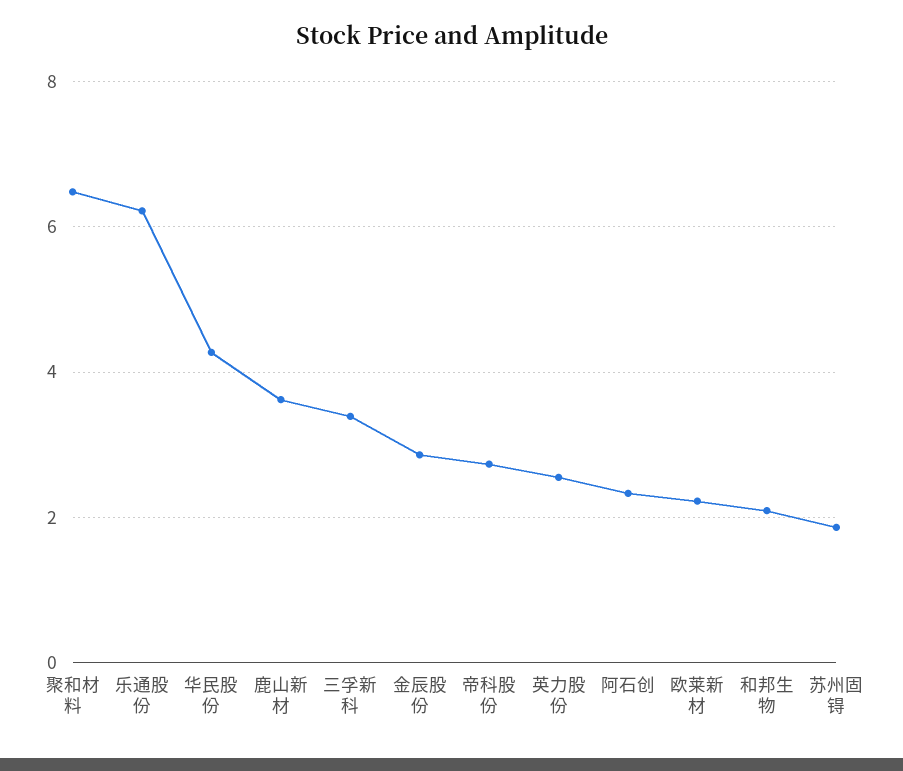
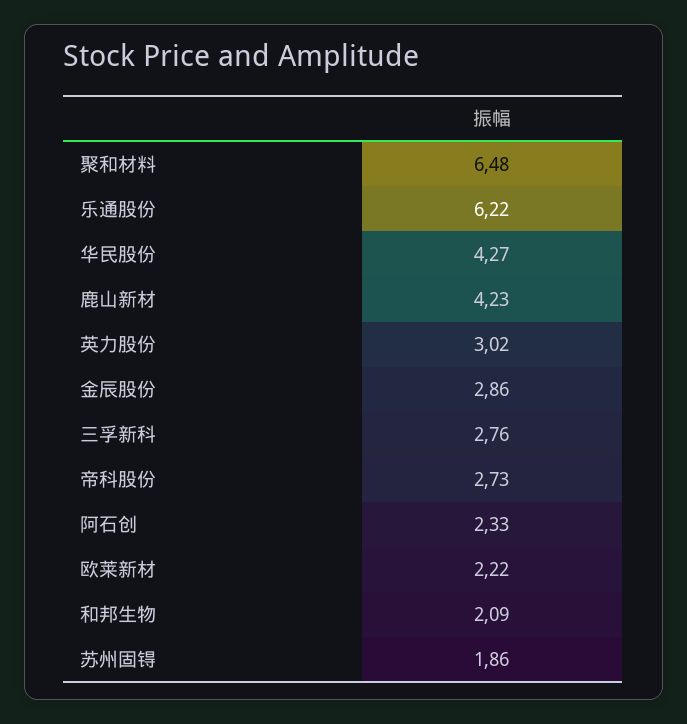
  {
    "聚和材料": 6.48,
    "乐通股份": 6.22,
    "华民股份": 4.27,
-   "鹿山新材": 3.6,
+   "鹿山新材": 4.23,
-   "三孚新科": 3.4,
+   "三孚新科": 2.76,
    "金辰股份": 2.86,
    "帝科股份": 2.73,
-   "英力股份": 2.6,
+   "英力股份": 3.02,
    "阿石创": 2.33,
    "欧莱新材": 2.22,
    "和邦生物": 2.09,
    "苏州固锝": 1.86
  }

